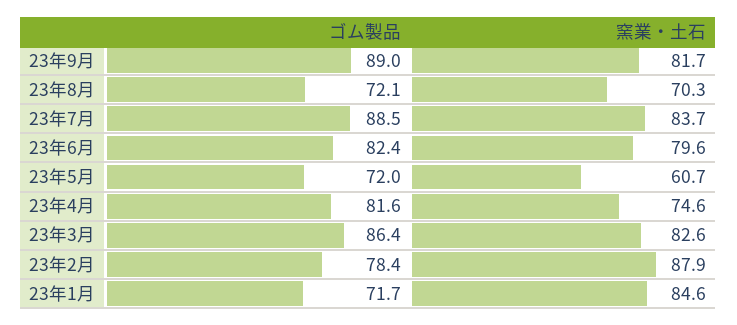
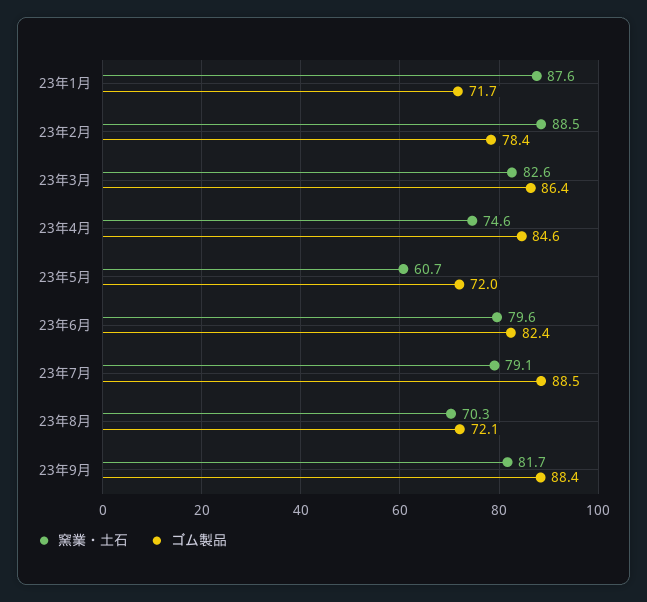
  {
    "ゴム製品": {
-     "23年9月": 89,
+     "23年9月": 88.4,
      "23年8月": 72.1,
      "23年7月": 88.5,
      "23年6月": 82.4,
      "23年5月": 72,
-     "23年4月": 81.6,
+     "23年4月": 84.6,
      "23年3月": 86.4,
      "23年2月": 78.4,
      "23年1月": 71.7
    },
    "窯業・土石": {
      "23年9月": 81.7,
      "23年8月": 70.3,
-     "23年7月": 83.7,
+     "23年7月": 79.1,
      "23年6月": 79.6,
      "23年5月": 60.7,
      "23年4月": 74.6,
      "23年3月": 82.6,
-     "23年2月": 87.9,
+     "23年2月": 88.5,
-     "23年1月": 84.6
+     "23年1月": 87.6
    }
  }

